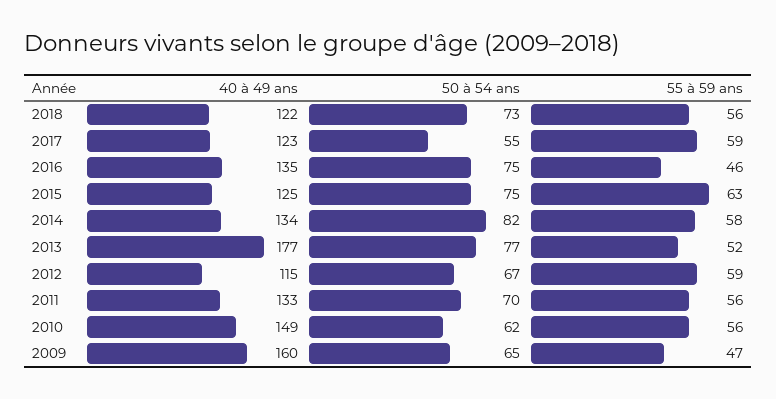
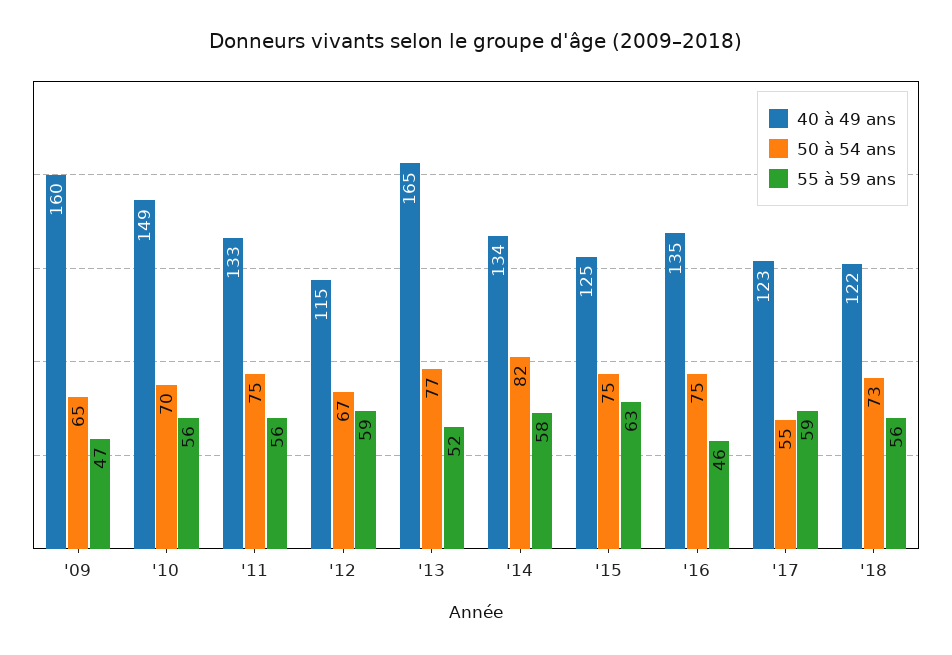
  {
    "40 à 49 ans": {
      "2018": 122,
      "2017": 123,
      "2016": 135,
      "2015": 125,
      "2014": 134,
-     "2013": 177,
+     "2013": 165,
      "2012": 115,
      "2011": 133,
      "2010": 149,
      "2009": 160
    },
    "50 à 54 ans": {
      "2018": 73,
      "2017": 55,
      "2016": 75,
      "2015": 75,
      "2014": 82,
      "2013": 77,
      "2012": 67,
-     "2011": 70,
+     "2011": 75,
-     "2010": 62,
+     "2010": 70,
      "2009": 65
    },
    "55 à 59 ans": {
      "2018": 56,
      "2017": 59,
      "2016": 46,
      "2015": 63,
      "2014": 58,
      "2013": 52,
      "2012": 59,
      "2011": 56,
      "2010": 56,
      "2009": 47
    }
  }

